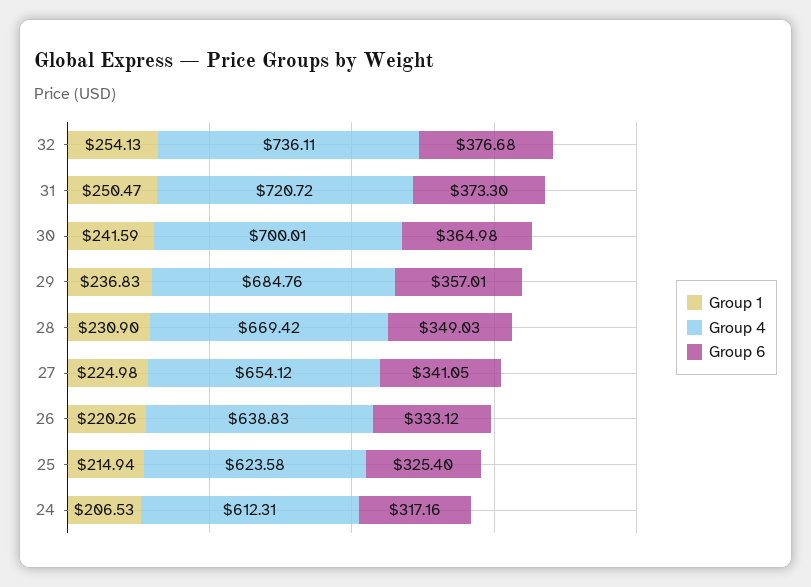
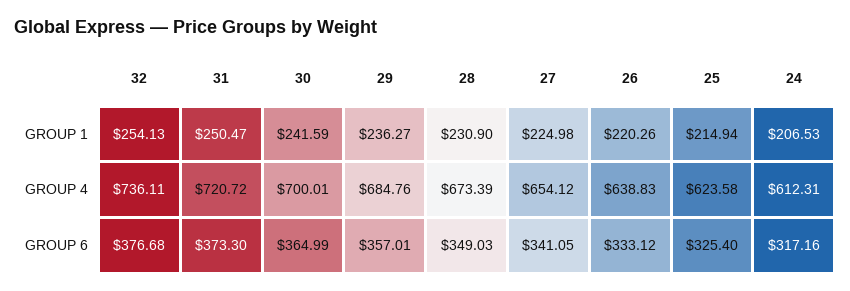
  {
    "Group 1": {
      "32": 254.13,
      "31": 250.47,
      "30": 241.59,
-     "29": 236.83,
+     "29": 236.27,
      "28": 230.9,
      "27": 224.98,
      "26": 220.26,
      "25": 214.94,
      "24": 206.53
    },
    "Group 4": {
      "32": 736.11,
      "31": 720.72,
      "30": 700.01,
      "29": 684.76,
-     "28": 669.42,
+     "28": 673.39,
      "27": 654.12,
      "26": 638.83,
      "25": 623.58,
      "24": 612.31
    },
    "Group 6": {
      "32": 376.68,
      "31": 373.3,
-     "30": 364.98,
+     "30": 364.99,
      "29": 357.01,
      "28": 349.03,
      "27": 341.05,
      "26": 333.12,
      "25": 325.4,
      "24": 317.16
    }
  }

